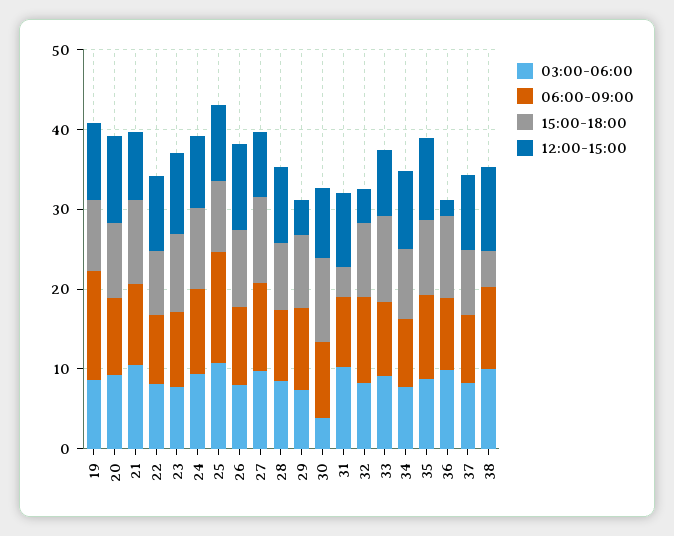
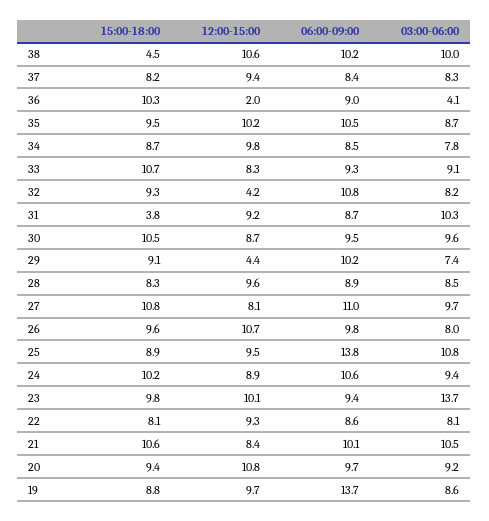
  {
    "03:00-06:00": {
      "19": 8.6,
      "20": 9.2,
      "21": 10.5,
      "22": 8.1,
-     "23": 8,
+     "23": 13.7,
      "24": 9.4,
      "25": 10.8,
      "26": 8,
      "27": 9.7,
      "28": 8.5,
      "29": 7.4,
-     "30": 4,
+     "30": 9.6,
      "31": 10.3,
      "32": 8.2,
      "33": 9.1,
      "34": 7.8,
      "35": 8.7,
-     "36": 10,
+     "36": 4.1,
      "37": 8.3,
      "38": 10
    },
    "06:00-09:00": {
      "19": 13.7,
      "20": 9.7,
      "21": 10.1,
      "22": 8.6,
      "23": 9.4,
      "24": 10.6,
      "25": 13.8,
      "26": 9.8,
      "27": 11,
      "28": 8.9,
      "29": 10.2,
      "30": 9.5,
      "31": 8.7,
      "32": 10.8,
      "33": 9.3,
      "34": 8.5,
      "35": 10.5,
      "36": 9,
      "37": 8.4,
      "38": 10.2
    },
    "15:00-18:00": {
      "19": 8.8,
      "20": 9.4,
      "21": 10.6,
      "22": 8.1,
      "23": 9.8,
      "24": 10.2,
      "25": 8.9,
      "26": 9.6,
      "27": 10.8,
      "28": 8.3,
      "29": 9.1,
      "30": 10.5,
      "31": 3.8,
      "32": 9.3,
      "33": 10.7,
      "34": 8.7,
      "35": 9.5,
      "36": 10.3,
      "37": 8.2,
      "38": 4.5
    },
    "12:00-15:00": {
      "19": 9.7,
      "20": 10.8,
      "21": 8.4,
      "22": 9.3,
      "23": 10.1,
      "24": 8.9,
      "25": 9.5,
      "26": 10.7,
      "27": 8.1,
      "28": 9.6,
      "29": 4.4,
      "30": 8.7,
      "31": 9.2,
      "32": 4.2,
      "33": 8.3,
      "34": 9.8,
      "35": 10.2,
      "36": 2,
      "37": 9.4,
      "38": 10.6
    }
  }

